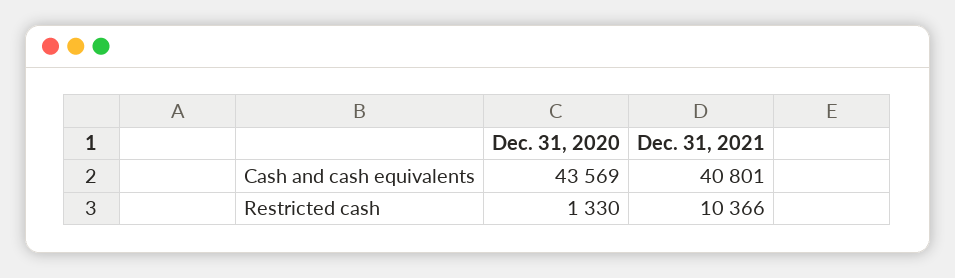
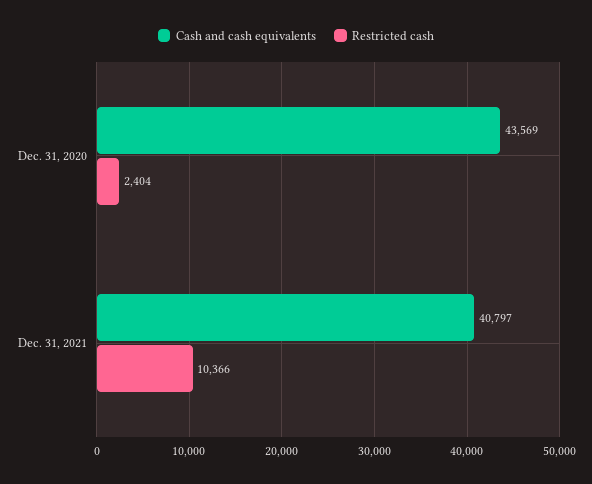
  {
    "Cash and cash equivalents": {
      "Dec. 31, 2020": 43569,
-     "Dec. 31, 2021": 40801
+     "Dec. 31, 2021": 40797
    },
    "Restricted cash": {
-     "Dec. 31, 2020": 1330,
+     "Dec. 31, 2020": 2404,
      "Dec. 31, 2021": 10366
    }
  }

